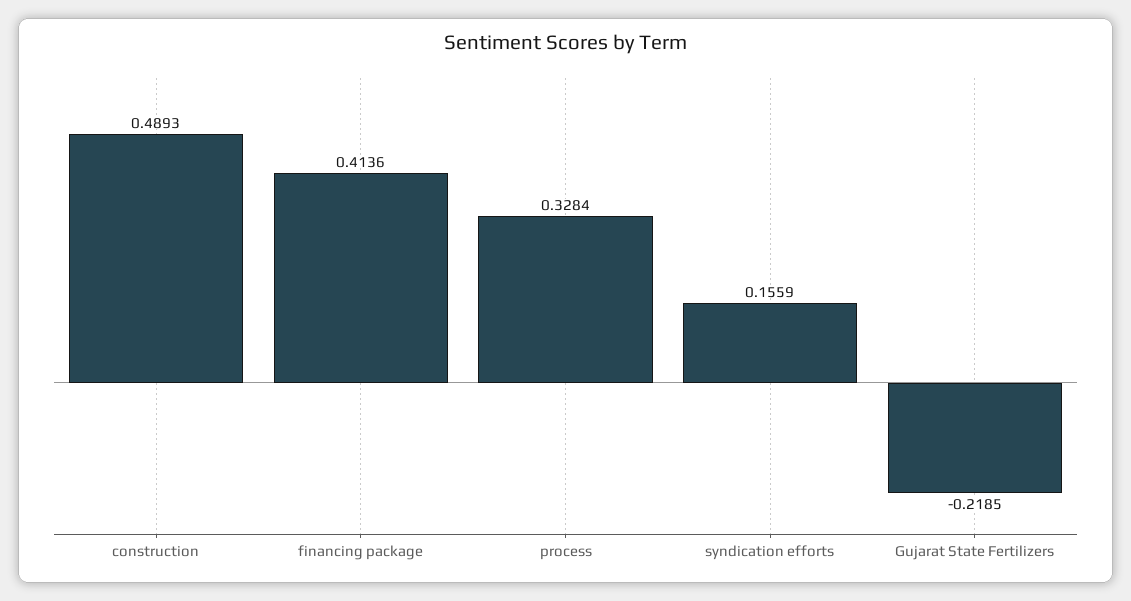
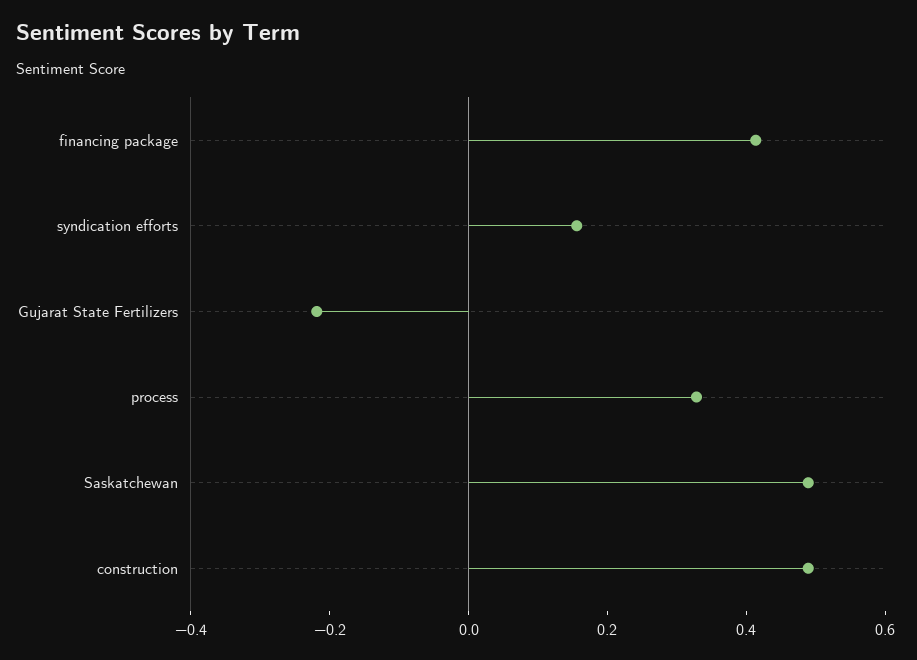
  {
    "construction": 0.4893,
    "financing package": 0.4136,
    "process": 0.3284,
    "syndication efforts": 0.1559,
-   "Gujarat State Fertilizers": -0.2185
+   "Gujarat State Fertilizers": -0.2185,
+   "Saskatchewan": 0.5
  }

